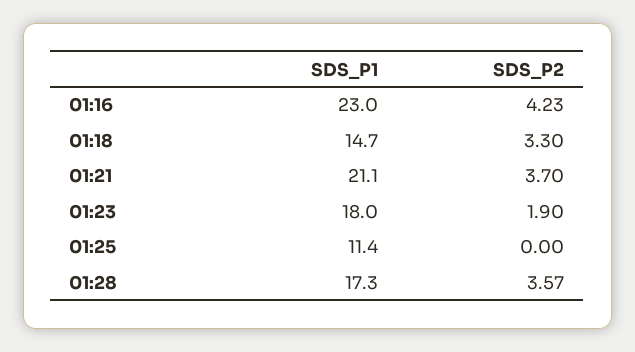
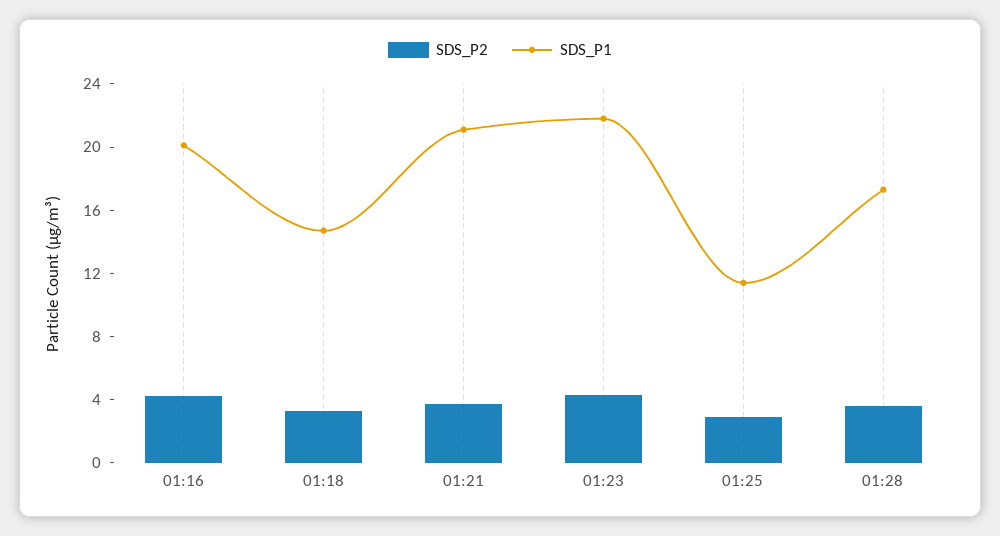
  {
    "SDS_P1": {
-     "01:16": 23,
+     "01:16": 20,
      "01:18": 14.7,
      "01:21": 21.1,
-     "01:23": 18,
+     "01:23": 22,
      "01:25": 11.4,
      "01:28": 17.3
    },
    "SDS_P2": {
      "01:16": 4.23,
      "01:18": 3.3,
      "01:21": 3.7,
-     "01:23": 1.9,
+     "01:23": 4,
-     "01:25": 0,
+     "01:25": 3,
      "01:28": 3.57
    }
  }

